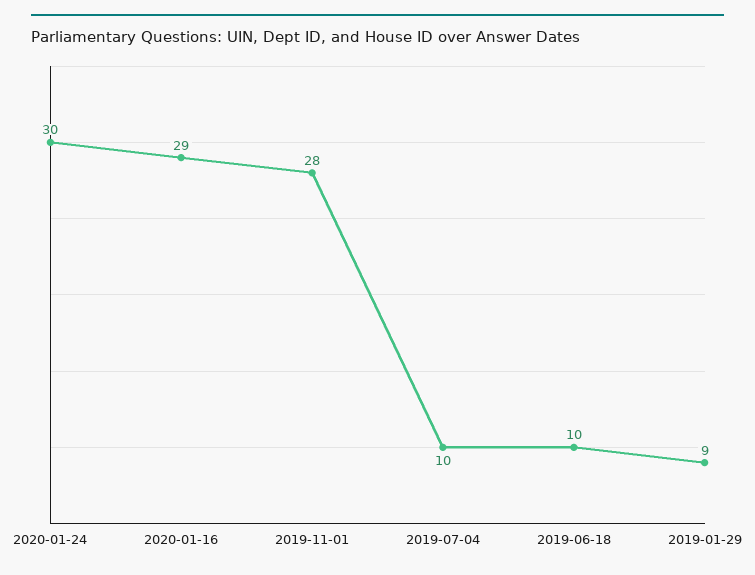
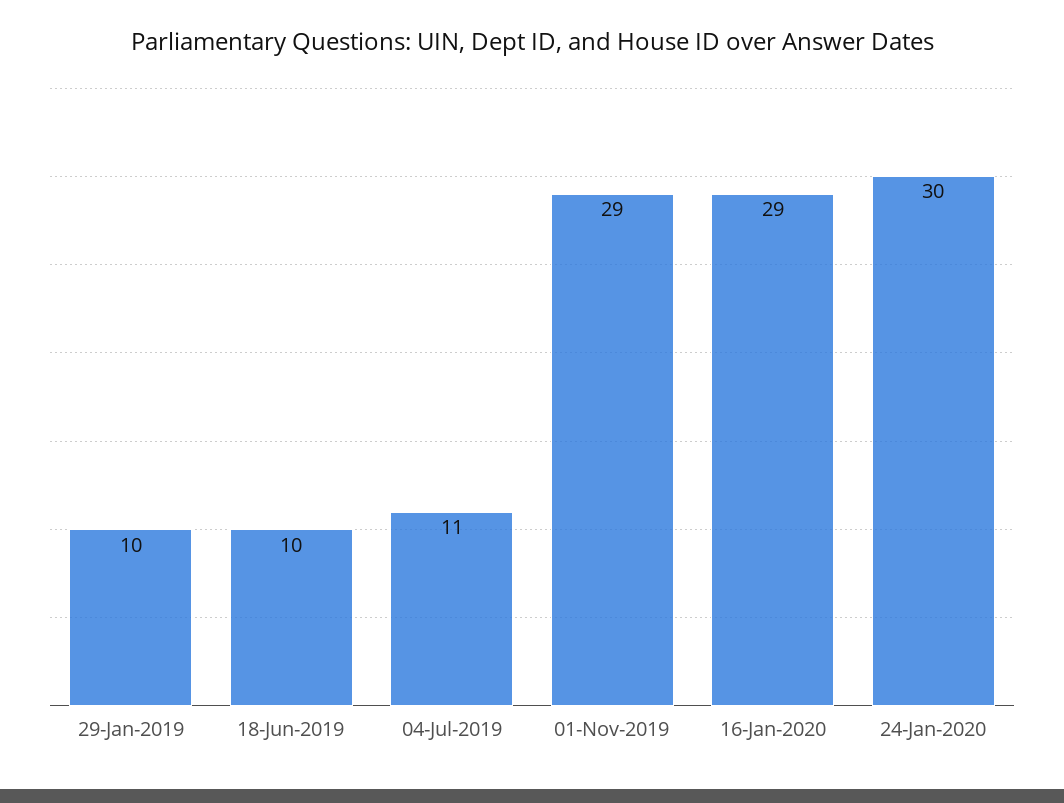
  {
    "2020-01-24": 30,
    "2020-01-16": 29,
-   "2019-11-01": 28,
+   "2019-11-01": 29,
-   "2019-07-04": 10,
+   "2019-07-04": 11,
    "2019-06-18": 10,
-   "2019-01-29": 9
+   "2019-01-29": 10
  }

